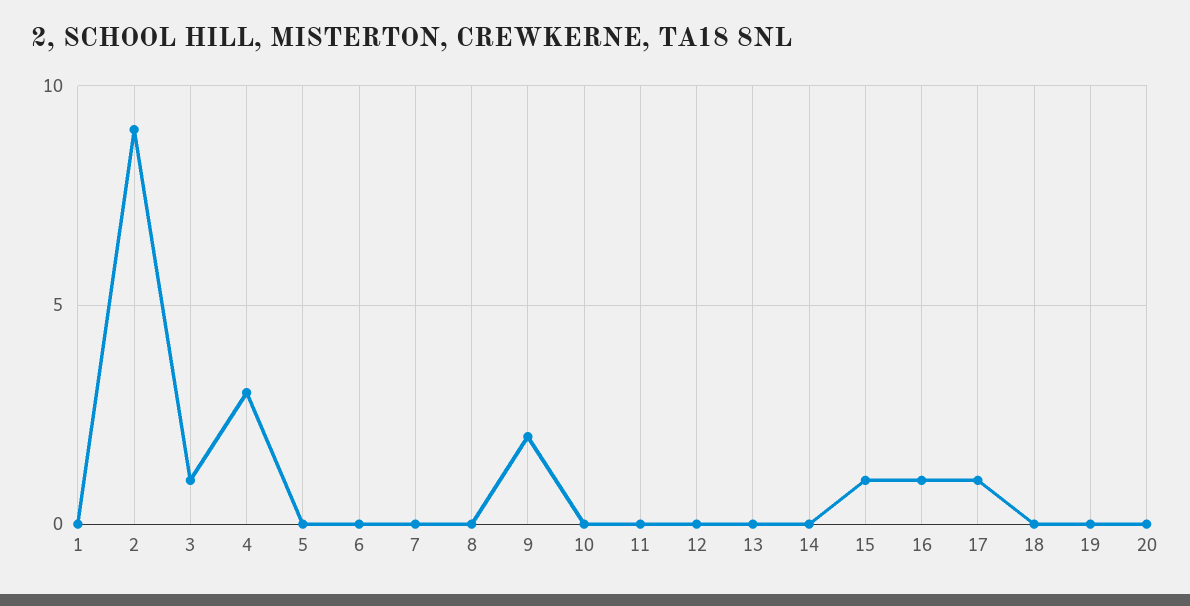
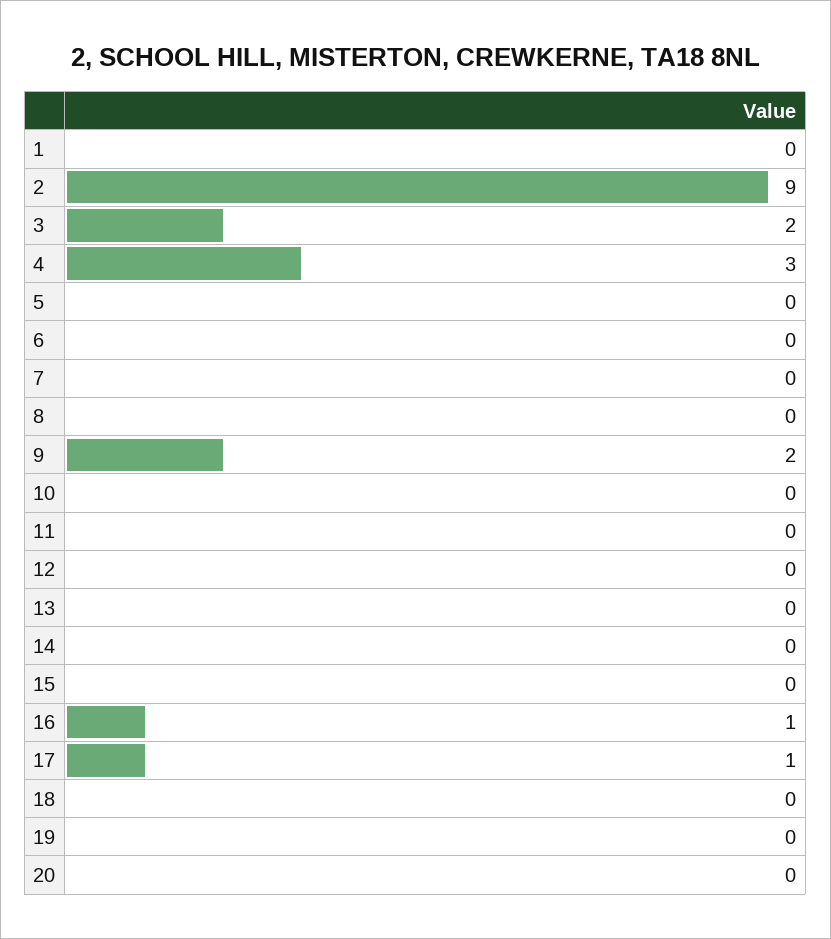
  {
    "1": 0,
    "2": 9,
-   "3": 1,
+   "3": 2,
    "4": 3,
    "5": 0,
    "6": 0,
    "7": 0,
    "8": 0,
    "9": 2,
    "10": 0,
    "11": 0,
    "12": 0,
    "13": 0,
    "14": 0,
-   "15": 1,
+   "15": 0,
    "16": 1,
    "17": 1,
    "18": 0,
    "19": 0,
    "20": 0
  }

